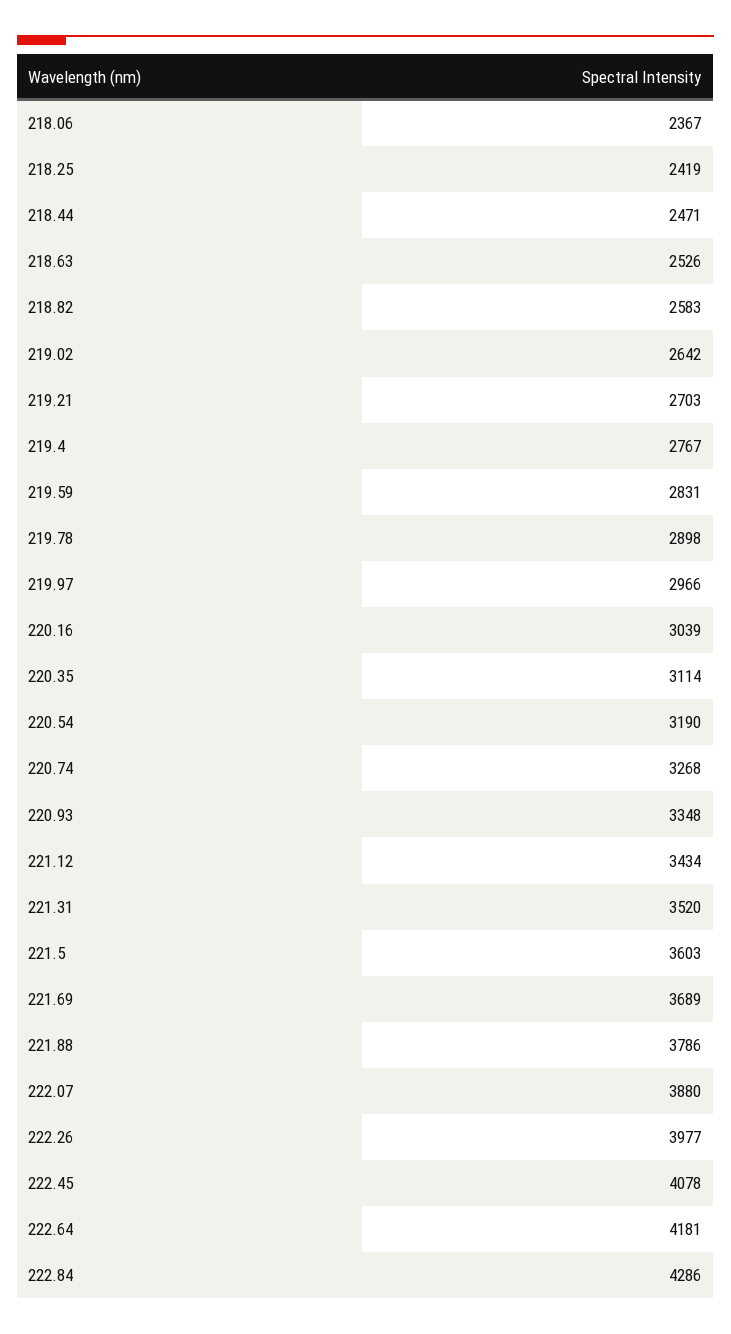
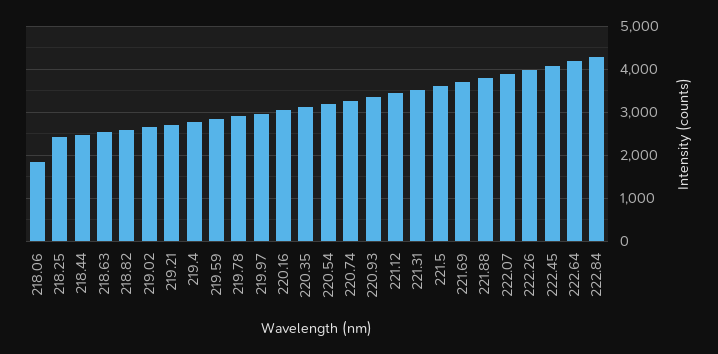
  {
-   "218.06": 2367,
+   "218.06": 1800,
    "218.25": 2419,
    "218.44": 2471,
    "218.63": 2526,
    "218.82": 2583,
    "219.02": 2642,
    "219.21": 2703,
    "219.4": 2767,
    "219.59": 2831,
    "219.78": 2898,
    "219.97": 2966,
    "220.16": 3039,
    "220.35": 3114,
    "220.54": 3190,
    "220.74": 3268,
    "220.93": 3348,
    "221.12": 3434,
    "221.31": 3520,
    "221.5": 3603,
    "221.69": 3689,
    "221.88": 3786,
    "222.07": 3880,
    "222.26": 3977,
    "222.45": 4078,
    "222.64": 4181,
    "222.84": 4286
  }

